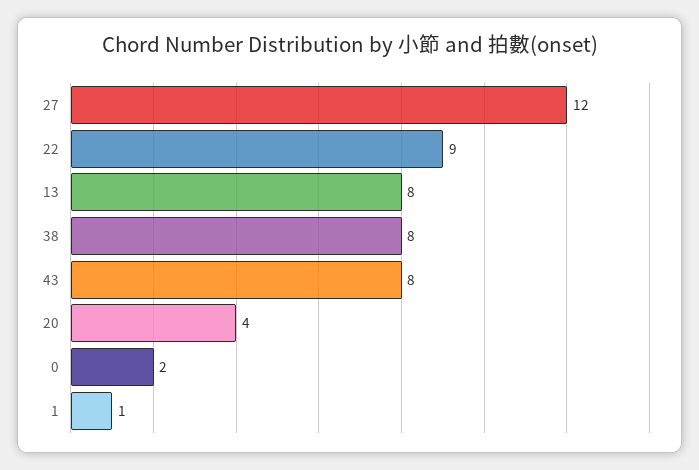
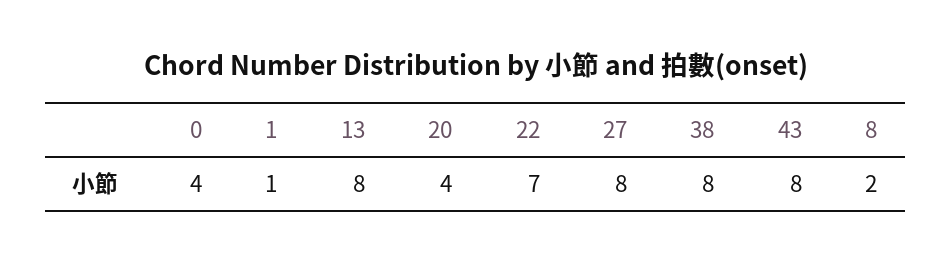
  {
-   "27": 12,
+   "27": 8,
-   "22": 9,
+   "22": 7,
    "13": 8,
    "38": 8,
    "43": 8,
    "20": 4,
-   "0": 2,
+   "0": 4,
-   "1": 1
+   "1": 1,
+   "8": 2
  }

